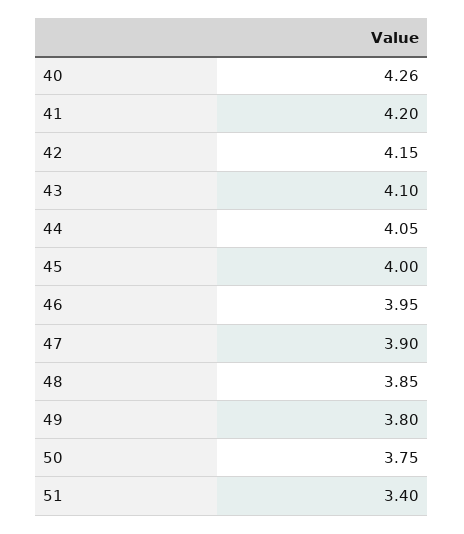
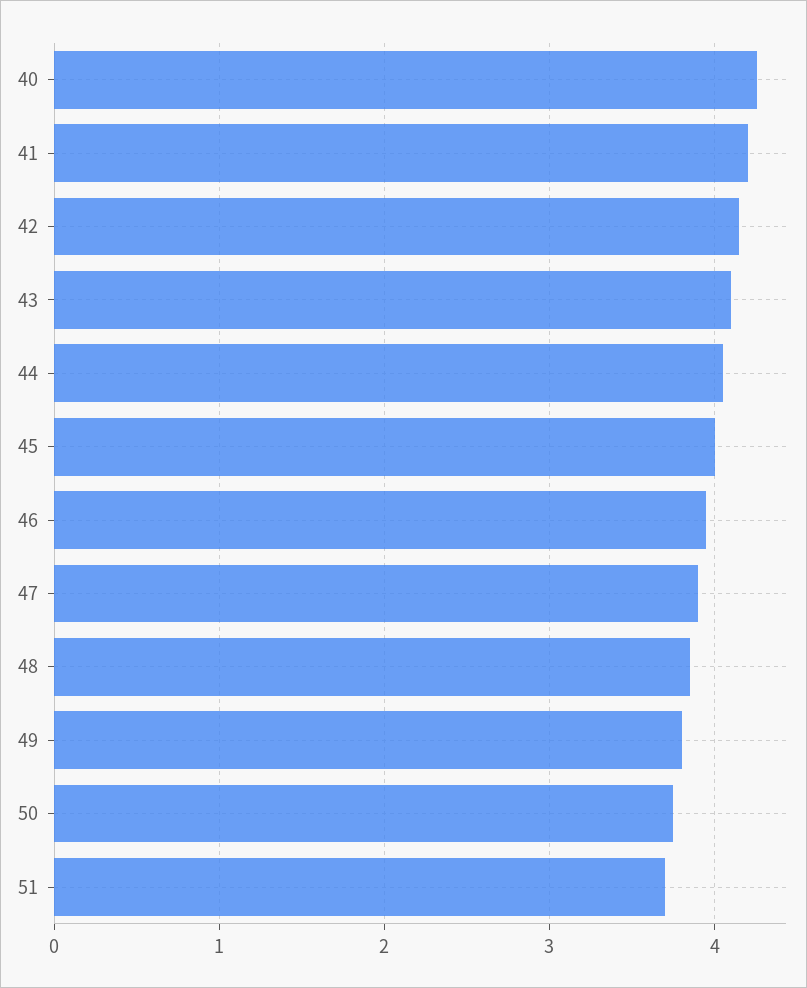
  {
    "40": 4.26,
    "41": 4.2,
    "42": 4.15,
    "43": 4.1,
    "44": 4.05,
    "45": 4,
    "46": 3.95,
    "47": 3.9,
    "48": 3.85,
    "49": 3.8,
    "50": 3.75,
-   "51": 3.4
+   "51": 3.7
  }

